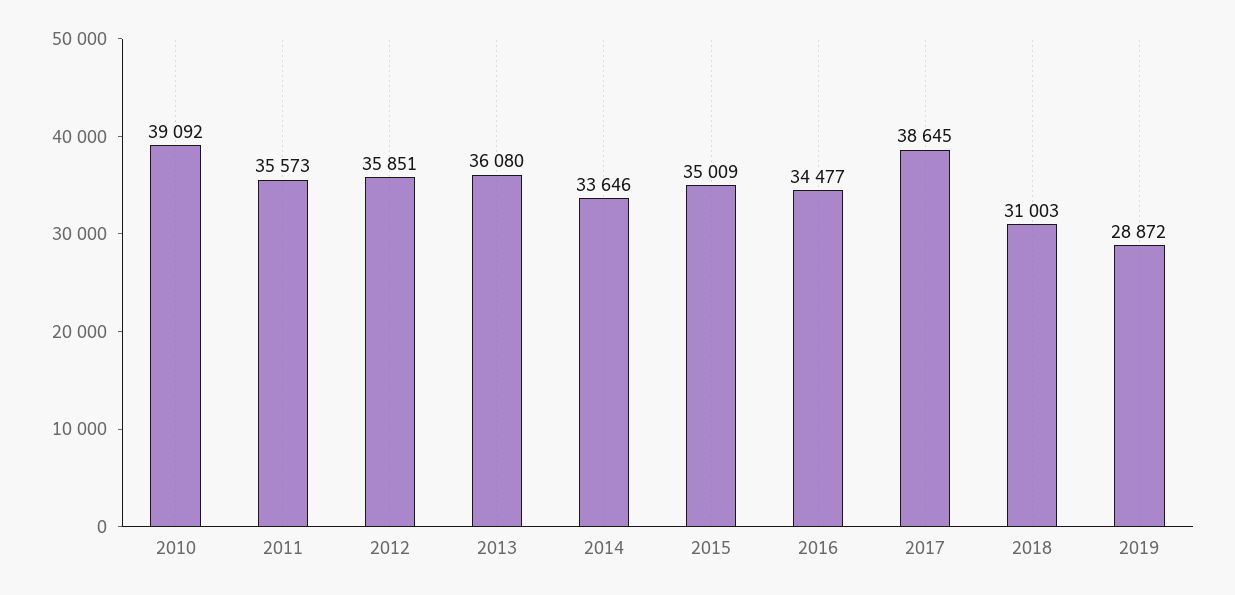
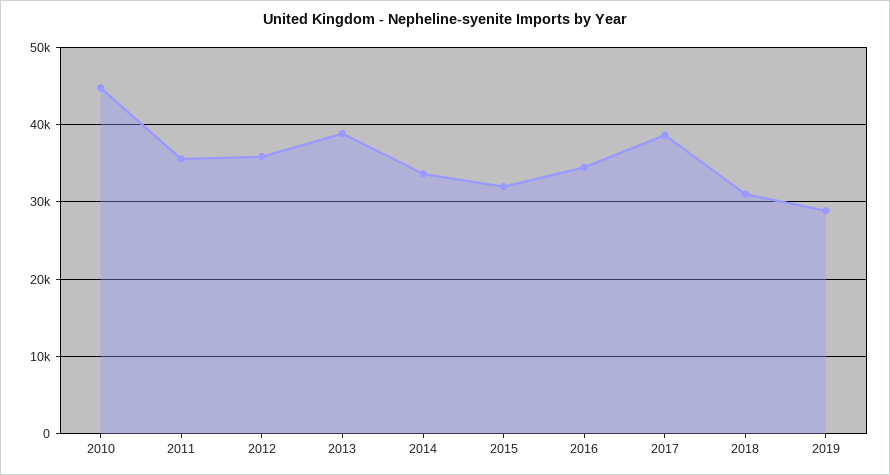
  {
-   "2010": 39092,
+   "2010": 45000,
    "2011": 35573,
    "2012": 35851,
-   "2013": 36080,
+   "2013": 39000,
    "2014": 33646,
-   "2015": 35009,
+   "2015": 32000,
    "2016": 34477,
    "2017": 38645,
    "2018": 31003,
    "2019": 28872
  }

